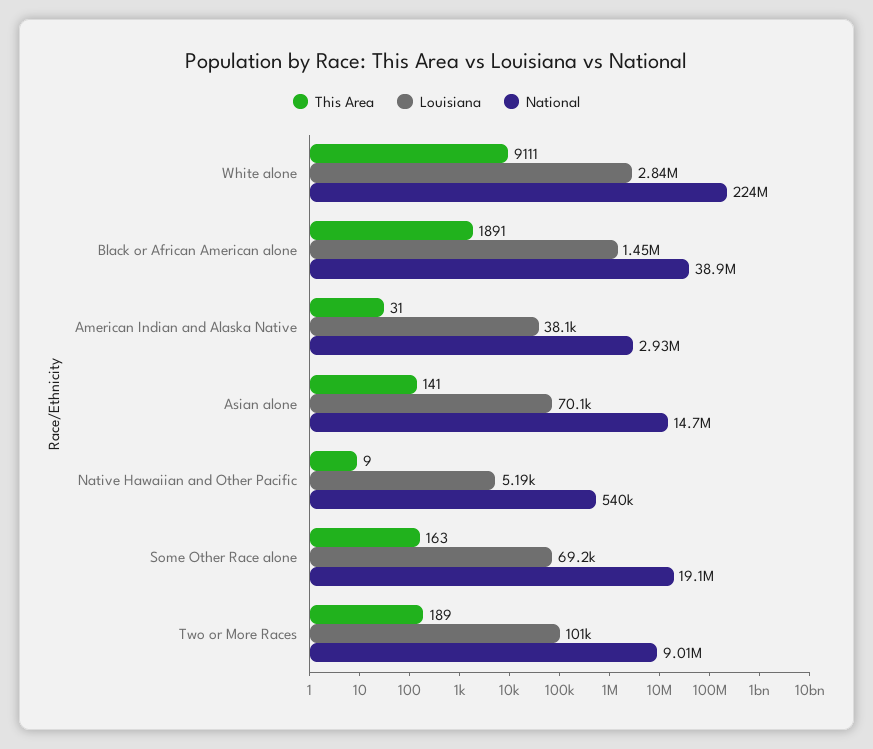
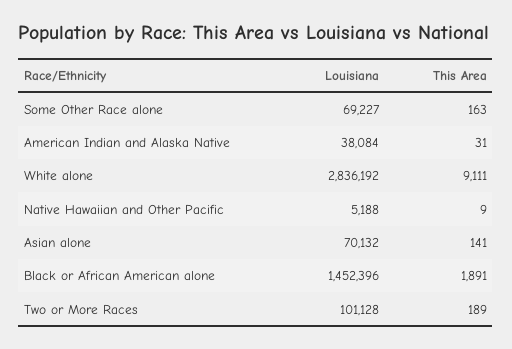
  {
    "This Area": {
      "White alone": 9111,
      "Black or African American alone": 1891,
      "American Indian and Alaska Native": 31,
      "Asian alone": 141,
      "Native Hawaiian and Other Pacific": 9,
      "Some Other Race alone": 163,
      "Two or More Races": 189
    },
    "Louisiana": {
      "White alone": 2836192,
      "Black or African American alone": 1452396,
      "American Indian and Alaska Native": 38084,
      "Asian alone": 70132,
      "Native Hawaiian and Other Pacific": 5188,
      "Some Other Race alone": 69227,
      "Two or More Races": 101128
-   },
+   }
-   "National": {
-     "White alone": 224000000,
-     "Black or African American alone": 38900000,
-     "American Indian and Alaska Native": 2930000,
-     "Asian alone": 14700000,
-     "Native Hawaiian and Other Pacific": 540000,
-     "Some Other Race alone": 19100000,
-     "Two or More Races": 9010000
-   }
  }

